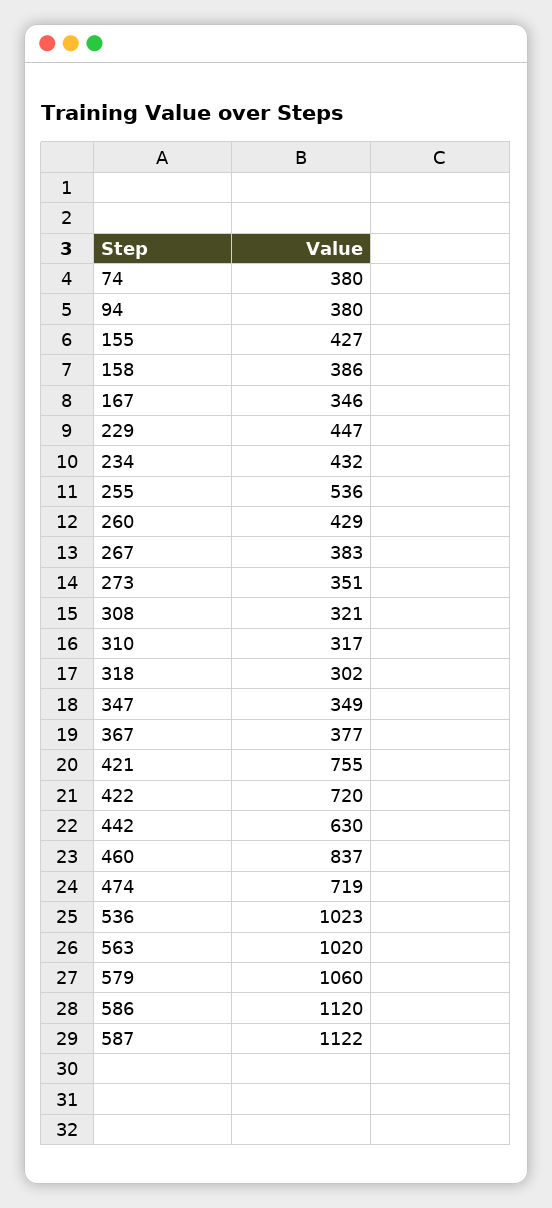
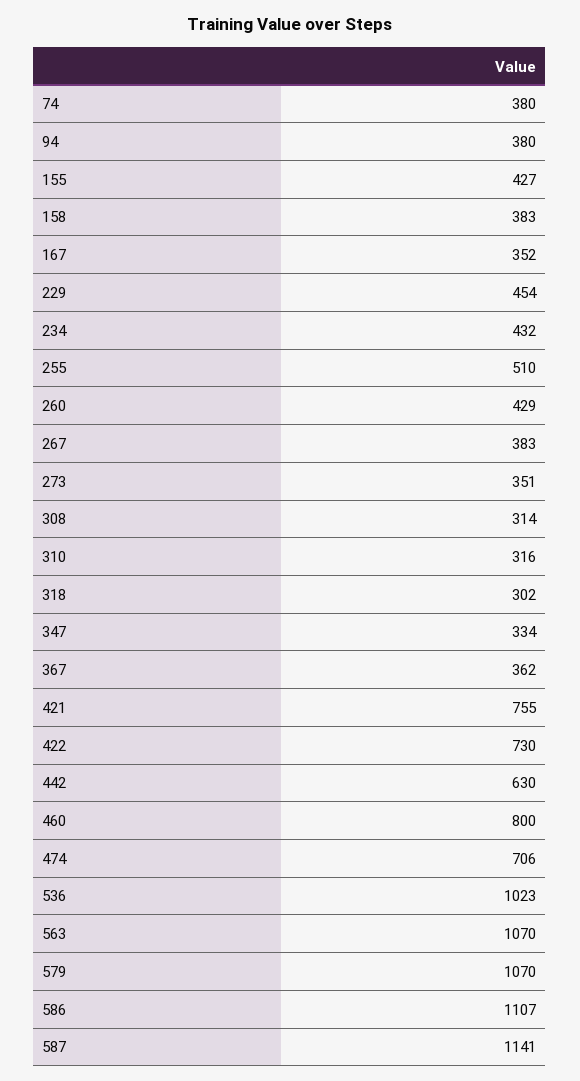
  {
    "74": 380,
    "94": 380,
    "155": 427,
-   "158": 386,
+   "158": 383,
-   "167": 346,
+   "167": 352,
-   "229": 447,
+   "229": 454,
    "234": 432,
-   "255": 536,
+   "255": 510,
    "260": 429,
    "267": 383,
    "273": 351,
-   "308": 321,
+   "308": 314,
-   "310": 317,
+   "310": 316,
    "318": 302,
-   "347": 349,
+   "347": 334,
-   "367": 377,
+   "367": 362,
    "421": 755,
-   "422": 720,
+   "422": 730,
    "442": 630,
-   "460": 837,
+   "460": 800,
-   "474": 719,
+   "474": 706,
    "536": 1023,
-   "563": 1020,
+   "563": 1070,
-   "579": 1060,
+   "579": 1070,
-   "586": 1120,
+   "586": 1107,
-   "587": 1122
+   "587": 1141
  }

